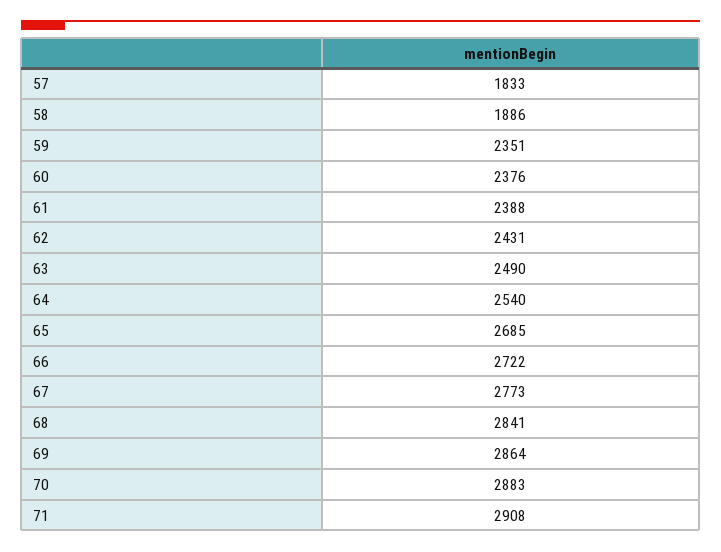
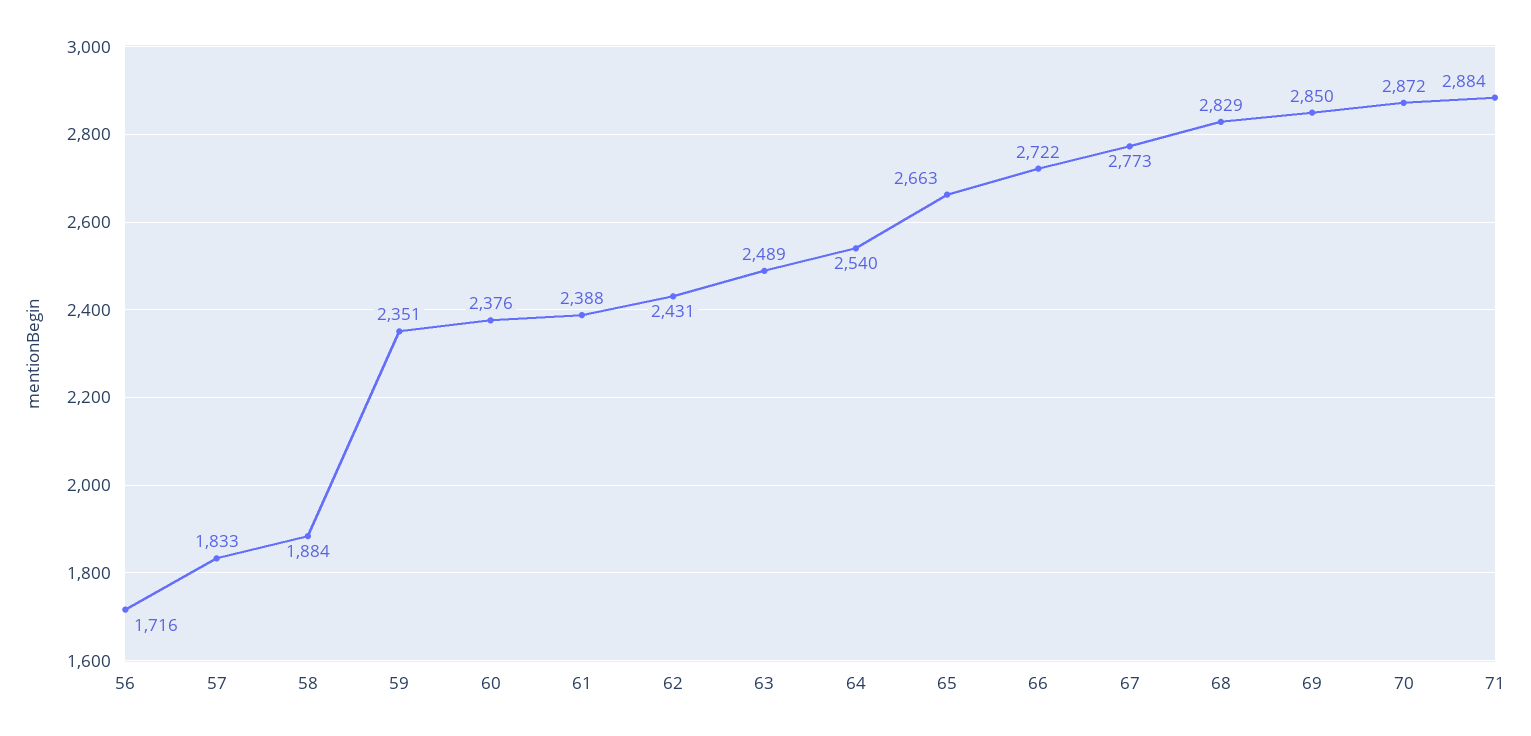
  {
    "57": 1833,
-   "58": 1886,
+   "58": 1884,
    "59": 2351,
    "60": 2376,
    "61": 2388,
    "62": 2431,
-   "63": 2490,
+   "63": 2489,
    "64": 2540,
-   "65": 2685,
+   "65": 2663,
    "66": 2722,
    "67": 2773,
-   "68": 2841,
+   "68": 2829,
-   "69": 2864,
+   "69": 2850,
-   "70": 2883,
+   "70": 2872,
-   "71": 2908
+   "71": 2884,
+   "56": 1716
  }

